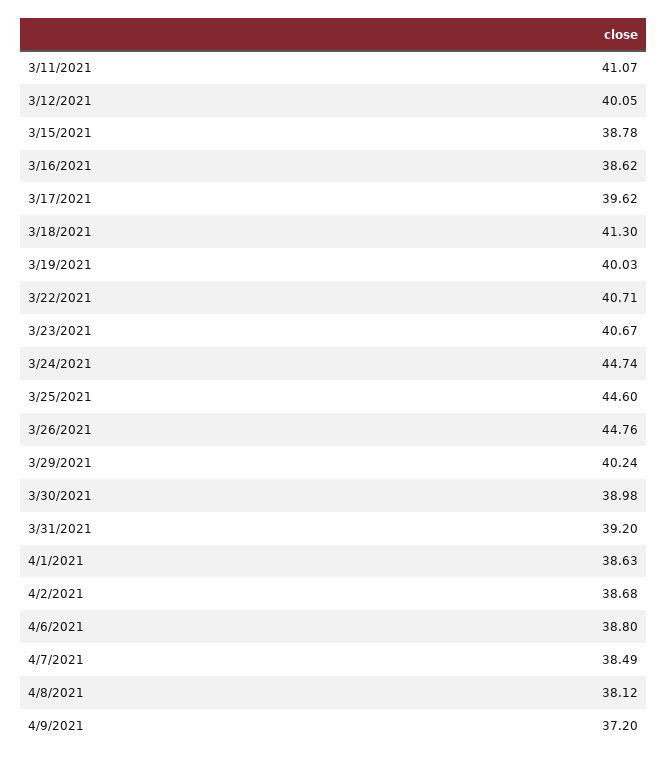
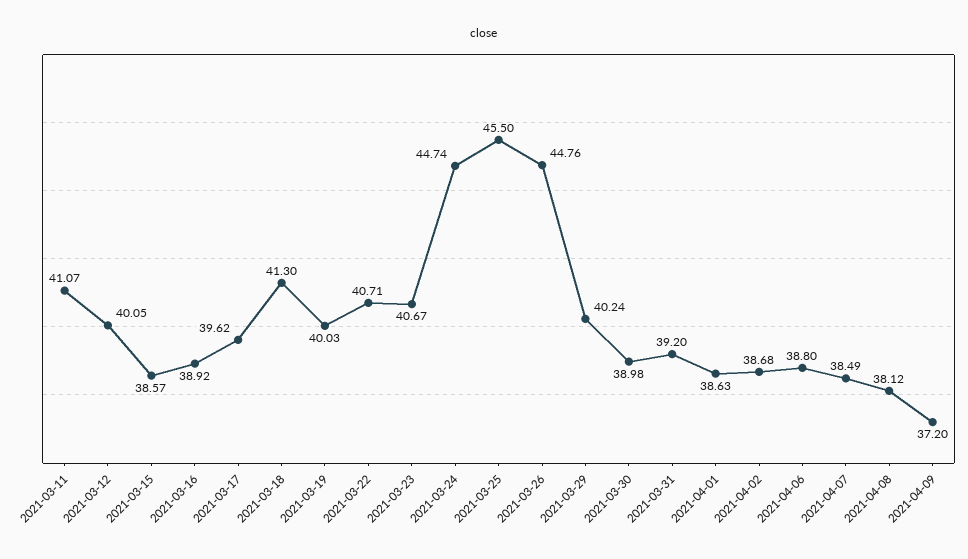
  {
    "3/11/2021": 41.07,
    "3/12/2021": 40.05,
-   "3/15/2021": 38.78,
+   "3/15/2021": 38.57,
-   "3/16/2021": 38.62,
+   "3/16/2021": 38.92,
    "3/17/2021": 39.62,
    "3/18/2021": 41.3,
    "3/19/2021": 40.03,
    "3/22/2021": 40.71,
    "3/23/2021": 40.67,
    "3/24/2021": 44.74,
-   "3/25/2021": 44.6,
+   "3/25/2021": 45.5,
    "3/26/2021": 44.76,
    "3/29/2021": 40.24,
    "3/30/2021": 38.98,
    "3/31/2021": 39.2,
    "4/1/2021": 38.63,
    "4/2/2021": 38.68,
    "4/6/2021": 38.8,
    "4/7/2021": 38.49,
    "4/8/2021": 38.12,
    "4/9/2021": 37.2
  }

